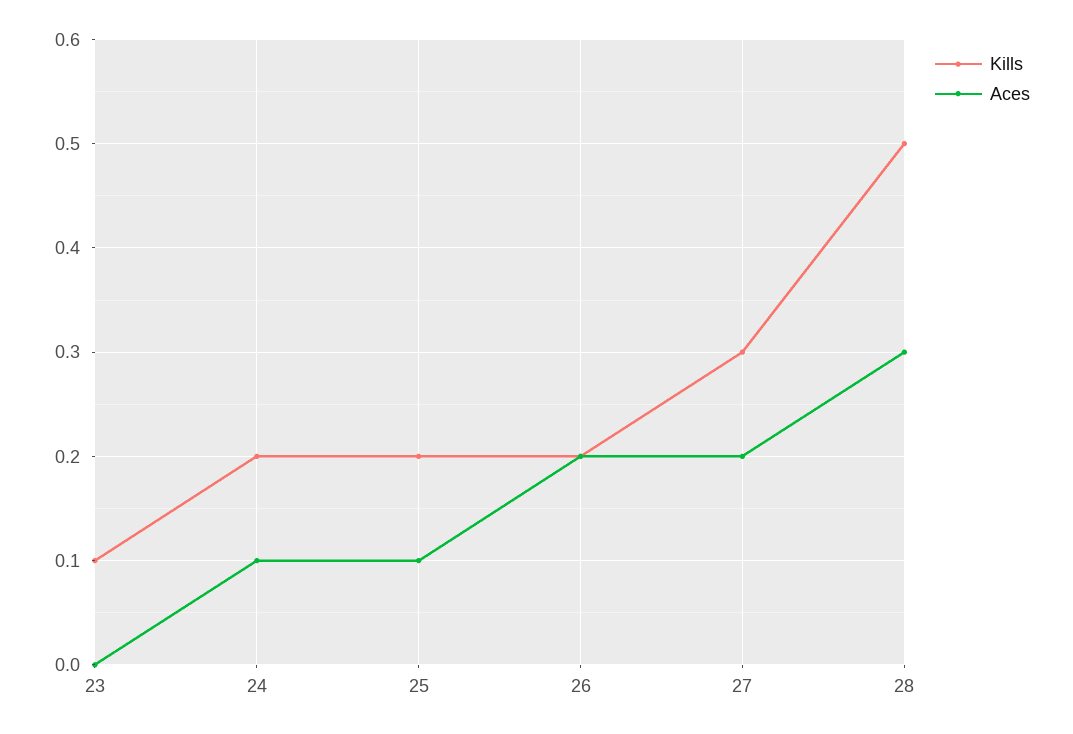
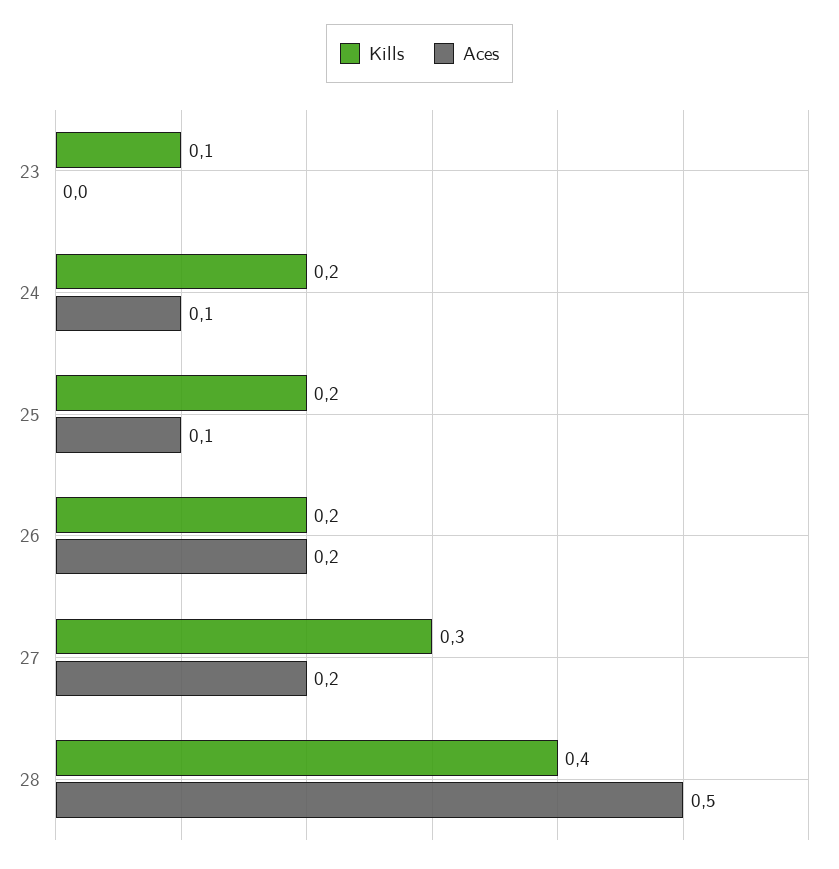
  {
    "Kills": {
      "23": 0.1,
      "24": 0.2,
      "25": 0.2,
      "26": 0.2,
      "27": 0.3,
-     "28": 0.5
+     "28": 0.4
    },
    "Aces": {
      "23": 0,
      "24": 0.1,
      "25": 0.1,
      "26": 0.2,
      "27": 0.2,
-     "28": 0.3
+     "28": 0.5
    }
  }

